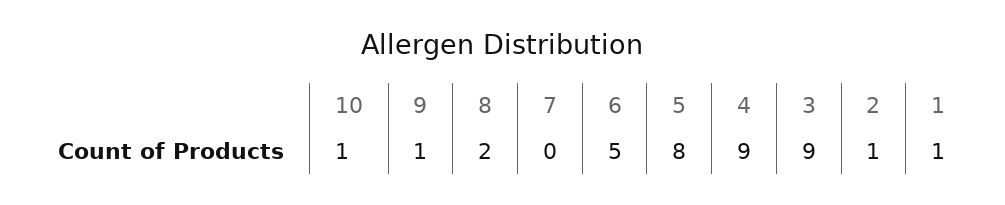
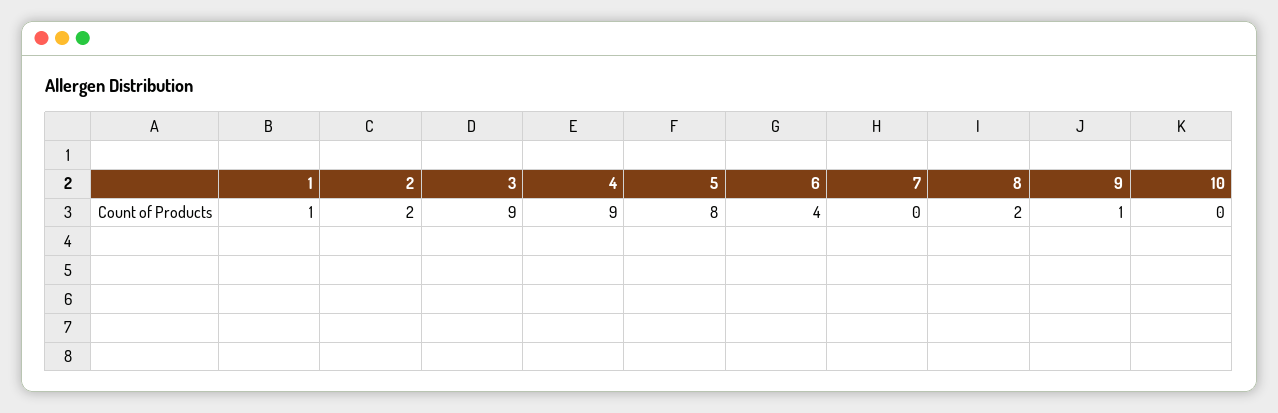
  {
-   "10": 1,
+   "10": 0,
    "9": 1,
    "8": 2,
    "7": 0,
-   "6": 5,
+   "6": 4,
    "5": 8,
    "4": 9,
    "3": 9,
-   "2": 1,
+   "2": 2,
    "1": 1
  }

